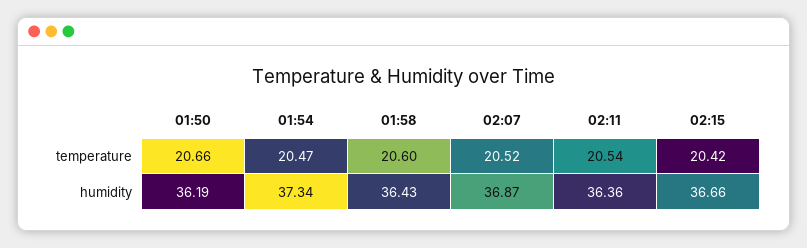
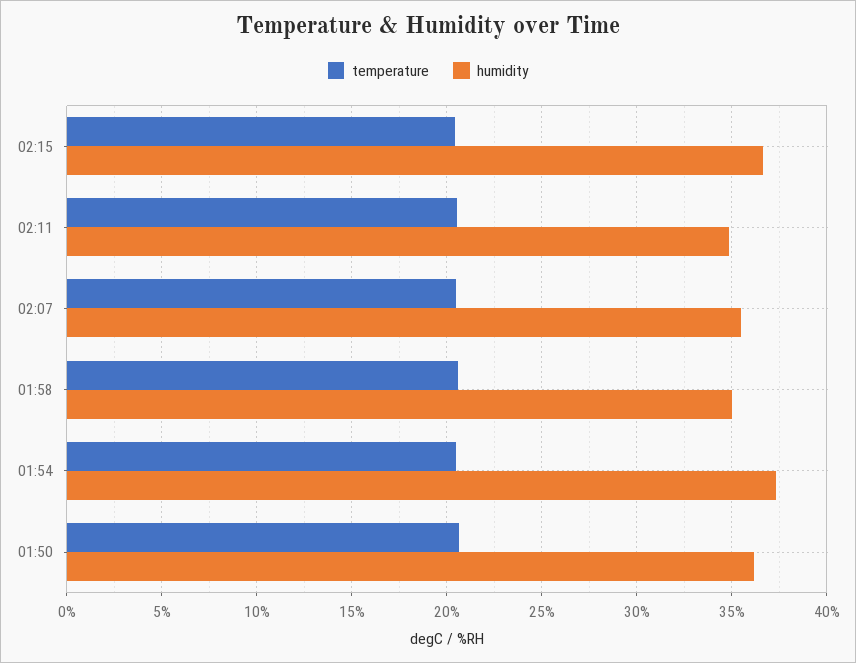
  {
    "temperature": {
      "01:50": 20.66,
      "01:54": 20.47,
      "01:58": 20.6,
      "02:07": 20.52,
      "02:11": 20.54,
      "02:15": 20.42
    },
    "humidity": {
      "01:50": 36.19,
      "01:54": 37.34,
-     "01:58": 36.43,
+     "01:58": 35,
-     "02:07": 36.87,
+     "02:07": 35.5,
-     "02:11": 36.36,
+     "02:11": 35,
      "02:15": 36.66
    }
  }

